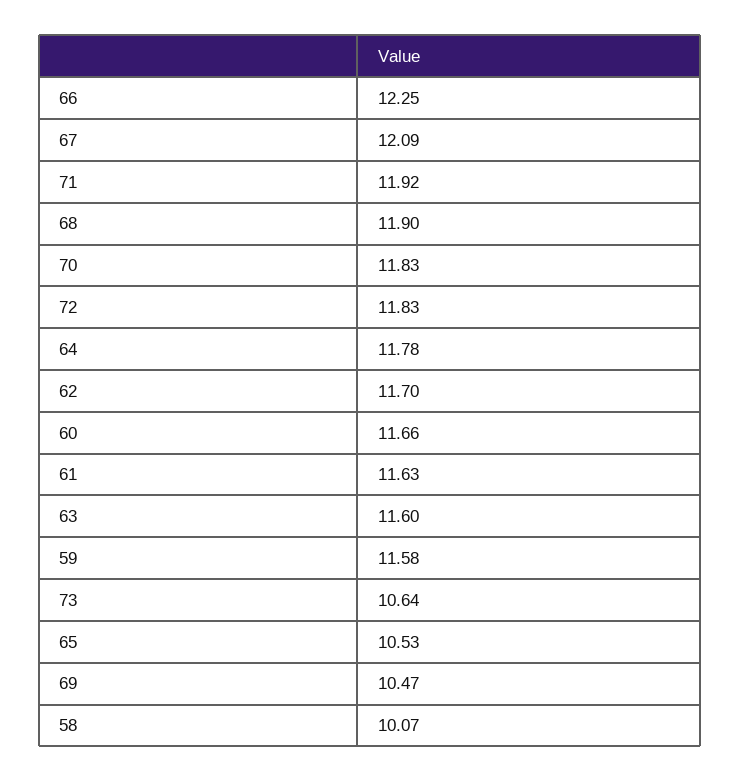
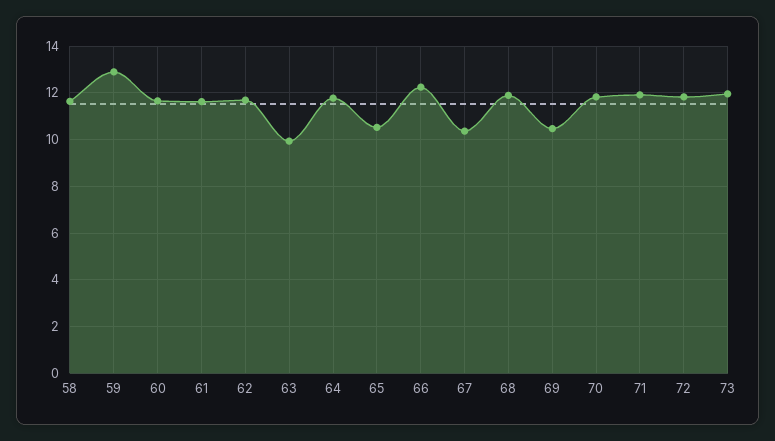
  {
    "66": 12.25,
-   "67": 12.09,
+   "67": 10.5,
    "71": 11.92,
    "68": 11.9,
    "70": 11.83,
    "72": 11.83,
    "64": 11.78,
    "62": 11.7,
    "60": 11.66,
    "61": 11.63,
-   "63": 11.6,
+   "63": 10,
-   "59": 11.58,
+   "59": 13,
-   "73": 10.64,
+   "73": 12,
    "65": 10.53,
    "69": 10.47,
-   "58": 10.07
+   "58": 11.5
  }

